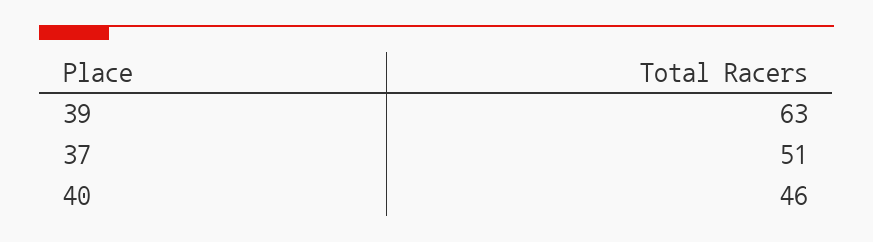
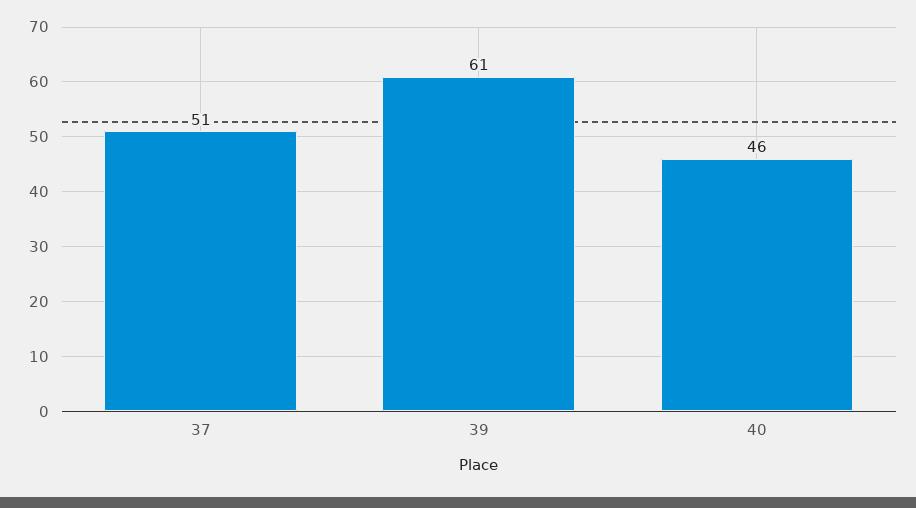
  {
-   "39": 63,
+   "39": 61,
    "37": 51,
    "40": 46
  }

